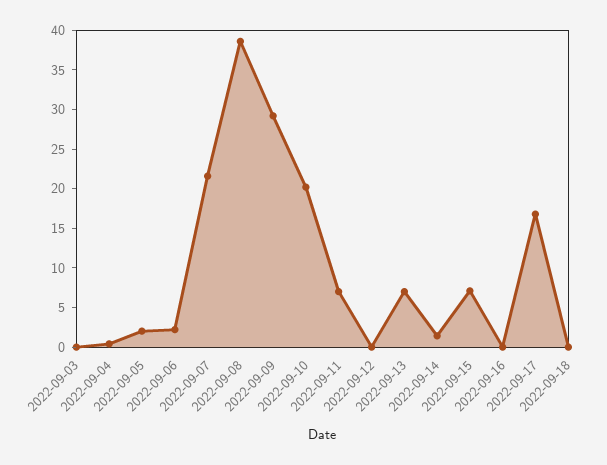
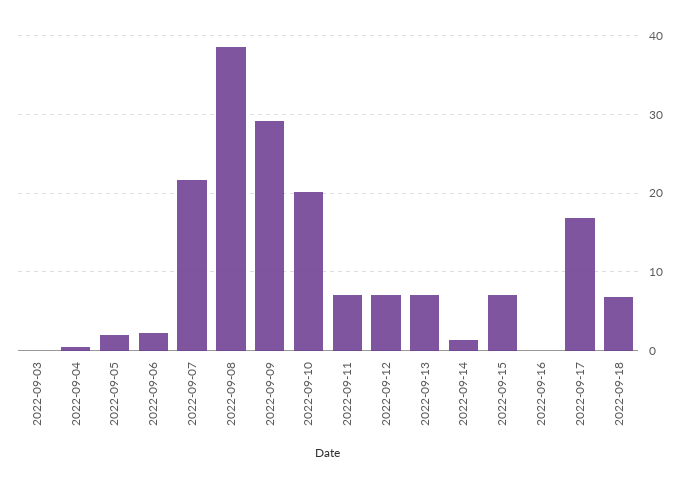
  {
    "2022-09-03": 0,
    "2022-09-04": 0,
    "2022-09-05": 2,
    "2022-09-06": 2,
    "2022-09-07": 22,
    "2022-09-08": 39,
    "2022-09-09": 29,
    "2022-09-10": 20,
    "2022-09-11": 7,
-   "2022-09-12": 0,
+   "2022-09-12": 7,
    "2022-09-13": 7,
    "2022-09-14": 1,
    "2022-09-15": 7,
    "2022-09-16": 0,
    "2022-09-17": 17,
-   "2022-09-18": 0
+   "2022-09-18": 7
  }

